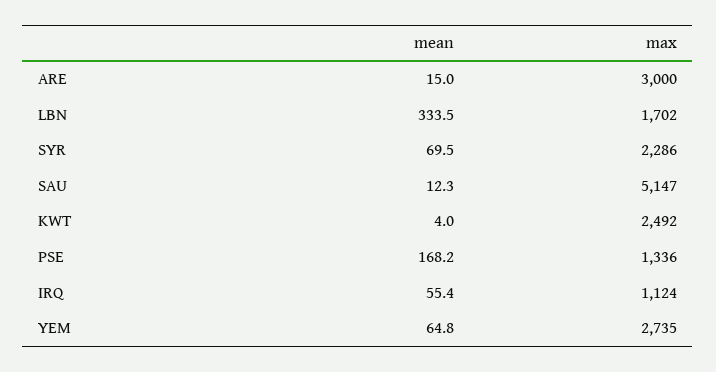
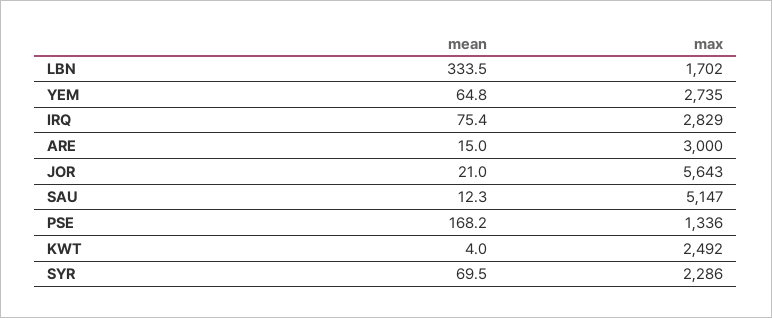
  {
    "mean": {
      "ARE": 15,
      "LBN": 333.5,
      "SYR": 69.5,
      "SAU": 12.3,
      "KWT": 4,
      "PSE": 168.2,
-     "IRQ": 55.4,
+     "IRQ": 75.4,
-     "YEM": 64.8
+     "YEM": 64.8,
+     "JOR": 21
    },
    "max": {
      "ARE": 3000,
      "LBN": 1702,
      "SYR": 2286,
      "SAU": 5147,
      "KWT": 2492,
      "PSE": 1336,
-     "IRQ": 1124,
+     "IRQ": 2829,
-     "YEM": 2735
+     "YEM": 2735,
+     "JOR": 5643
    }
  }

